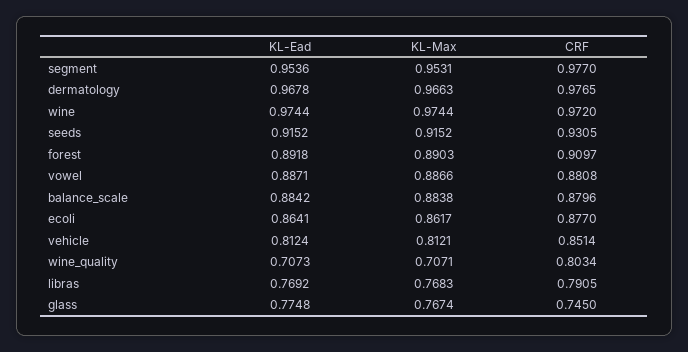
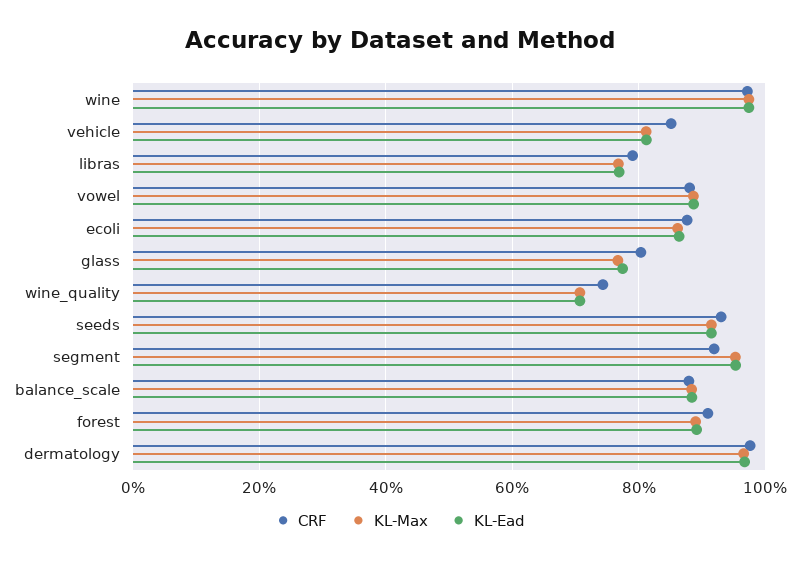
  {
    "KL-Ead": {
      "segment": 0.9536,
      "dermatology": 0.9678,
      "wine": 0.9744,
      "seeds": 0.9152,
      "forest": 0.8918,
      "vowel": 0.8871,
      "balance_scale": 0.8842,
      "ecoli": 0.8641,
      "vehicle": 0.8124,
      "wine_quality": 0.7073,
      "libras": 0.7692,
      "glass": 0.7748
    },
    "KL-Max": {
      "segment": 0.9531,
      "dermatology": 0.9663,
      "wine": 0.9744,
      "seeds": 0.9152,
      "forest": 0.8903,
      "vowel": 0.8866,
      "balance_scale": 0.8838,
      "ecoli": 0.8617,
      "vehicle": 0.8121,
      "wine_quality": 0.7071,
      "libras": 0.7683,
      "glass": 0.7674
    },
    "CRF": {
-     "segment": 0.977,
+     "segment": 0.92,
      "dermatology": 0.9765,
      "wine": 0.972,
      "seeds": 0.9305,
      "forest": 0.9097,
      "vowel": 0.8808,
      "balance_scale": 0.8796,
      "ecoli": 0.877,
      "vehicle": 0.8514,
-     "wine_quality": 0.8034,
+     "wine_quality": 0.74,
      "libras": 0.7905,
-     "glass": 0.745
+     "glass": 0.8
    }
  }

